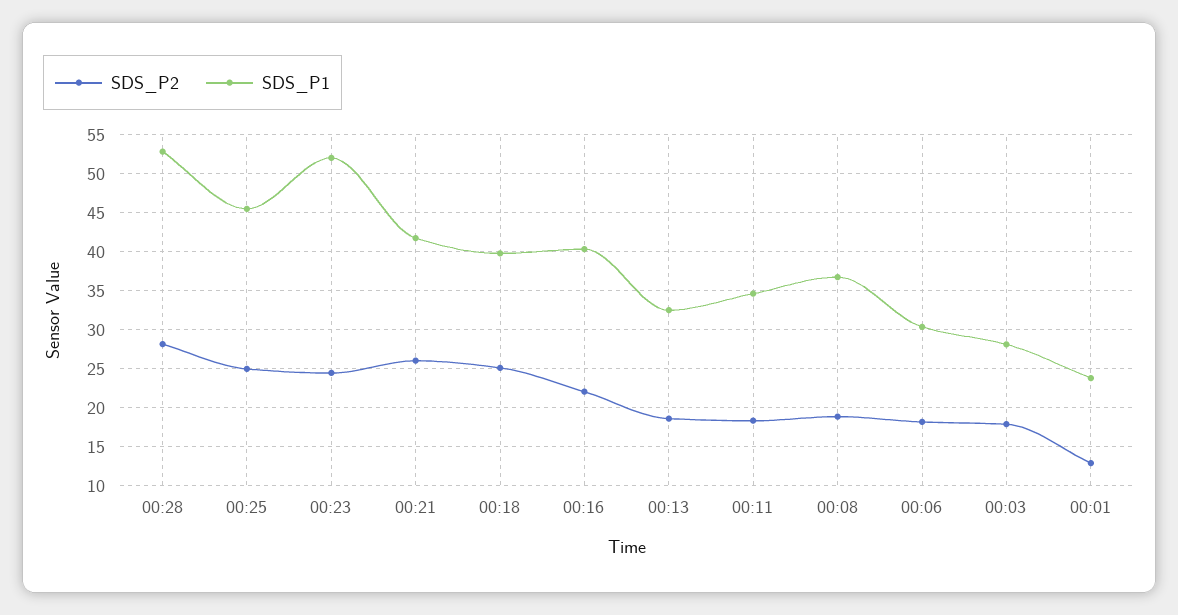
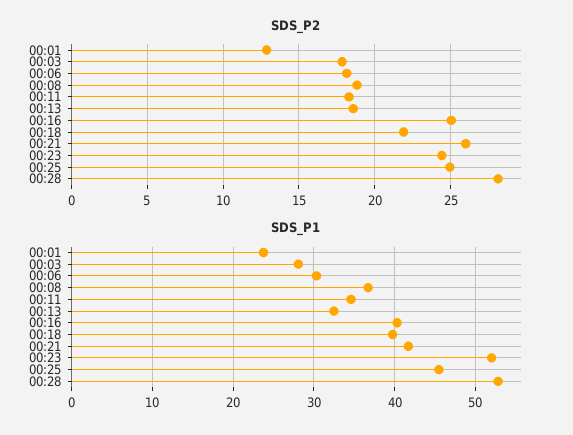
  {
    "SDS_P2": {
      "00:28": 28,
      "00:25": 25,
      "00:23": 24.5,
      "00:21": 26,
-     "00:18": 25,
+     "00:18": 22,
-     "00:16": 22,
+     "00:16": 25,
      "00:13": 18.5,
      "00:11": 18.5,
      "00:08": 19,
      "00:06": 18,
      "00:03": 18,
      "00:01": 13
    },
    "SDS_P1": {
      "00:28": 53,
      "00:25": 45,
      "00:23": 52,
      "00:21": 42,
      "00:18": 40,
      "00:16": 40,
      "00:13": 32,
      "00:11": 35,
      "00:08": 37,
      "00:06": 30,
      "00:03": 28,
      "00:01": 24
    }
  }

